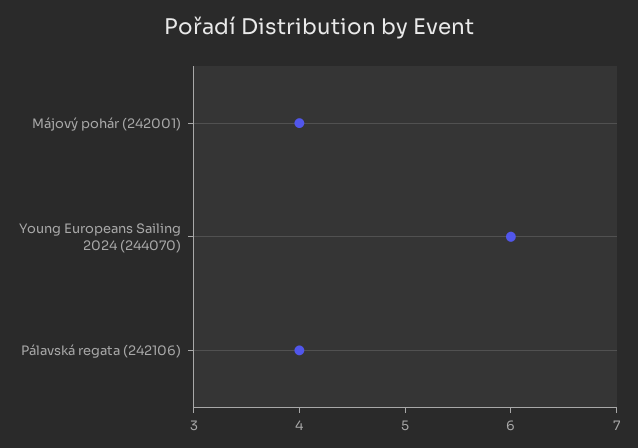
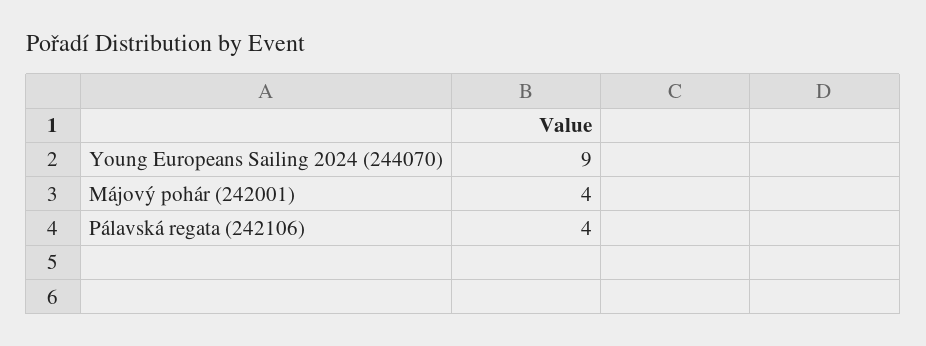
  {
    "Májový pohár (242001)": 4,
-   "Young Europeans Sailing 2024 (244070)": 6,
+   "Young Europeans Sailing 2024 (244070)": 9,
    "Pálavská regata (242106)": 4
  }

